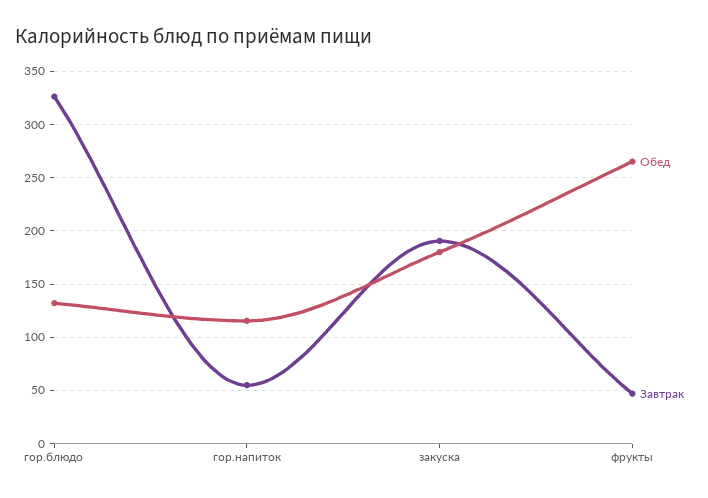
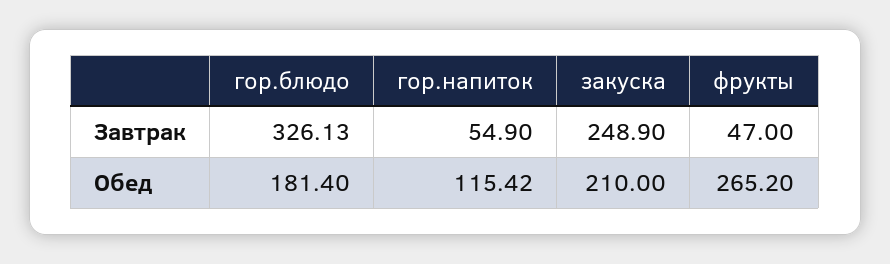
  {
    "Обед": {
-     "гор.блюдо": 130,
+     "гор.блюдо": 181.4,
      "гор.напиток": 115.42,
-     "закуска": 180,
+     "закуска": 210,
      "фрукты": 265.2
    },
    "Завтрак": {
      "гор.блюдо": 326.13,
      "гор.напиток": 54.9,
-     "закуска": 190,
+     "закуска": 248.9,
      "фрукты": 47
    }
  }

